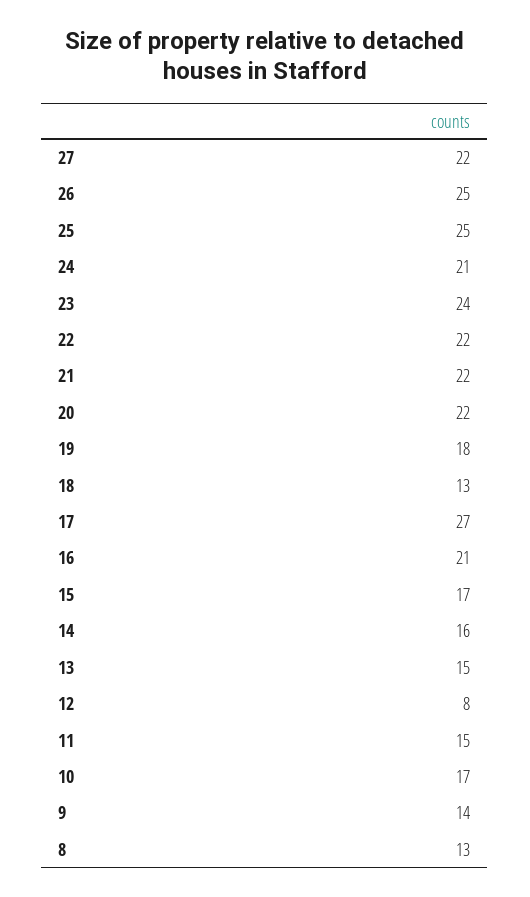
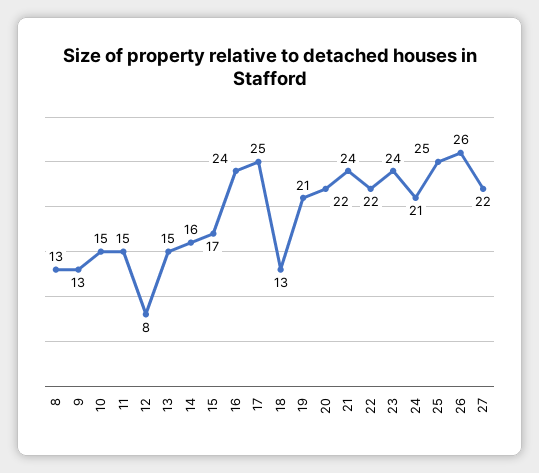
  {
    "27": 22,
-   "26": 25,
+   "26": 26,
    "25": 25,
    "24": 21,
    "23": 24,
    "22": 22,
-   "21": 22,
+   "21": 24,
    "20": 22,
-   "19": 18,
+   "19": 21,
    "18": 13,
-   "17": 27,
+   "17": 25,
-   "16": 21,
+   "16": 24,
    "15": 17,
    "14": 16,
    "13": 15,
    "12": 8,
    "11": 15,
-   "10": 17,
+   "10": 15,
-   "9": 14,
+   "9": 13,
    "8": 13
  }

